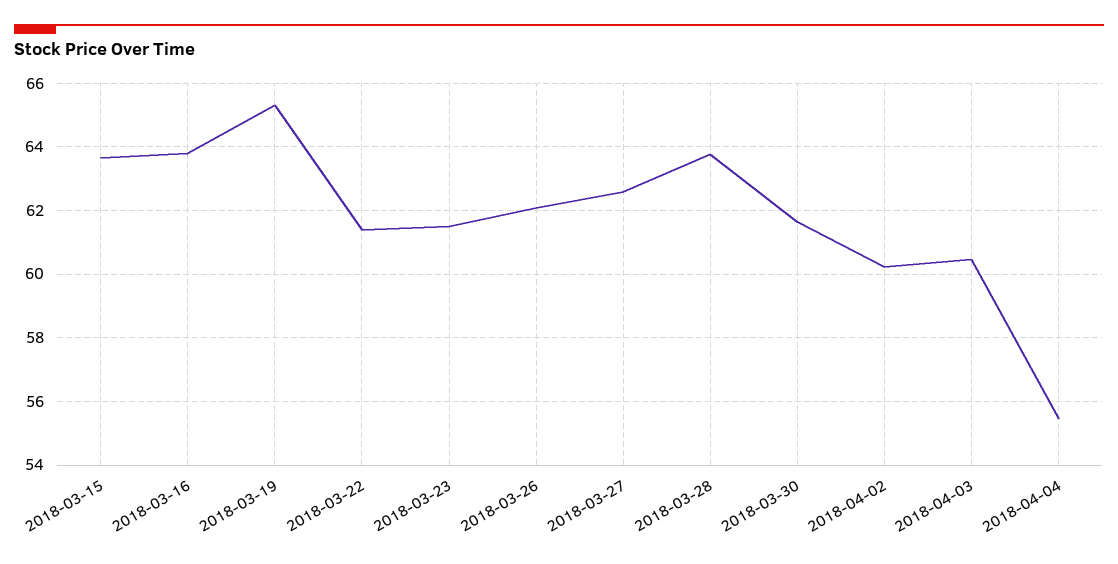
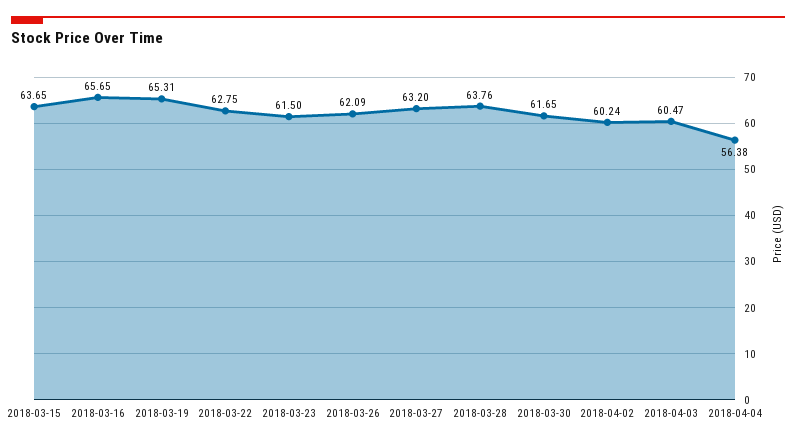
  {
    "2018-03-15": 63.65,
-   "2018-03-16": 63.8,
+   "2018-03-16": 65.65,
    "2018-03-19": 65.31,
-   "2018-03-22": 61.4,
+   "2018-03-22": 62.75,
    "2018-03-23": 61.5,
    "2018-03-26": 62.09,
-   "2018-03-27": 62.6,
+   "2018-03-27": 63.2,
    "2018-03-28": 63.76,
    "2018-03-30": 61.65,
    "2018-04-02": 60.24,
    "2018-04-03": 60.47,
-   "2018-04-04": 55.4
+   "2018-04-04": 56.38
  }

